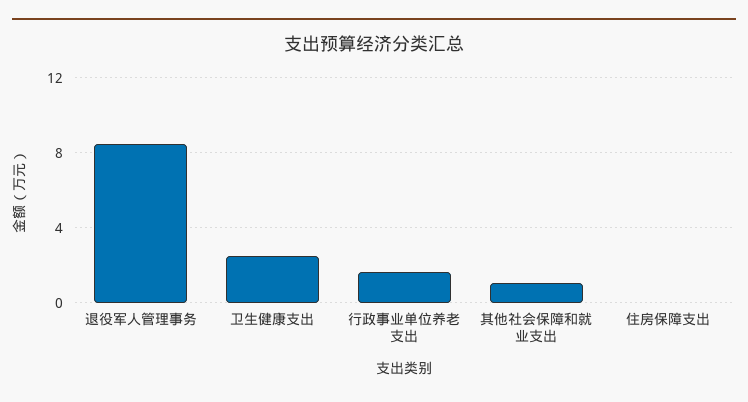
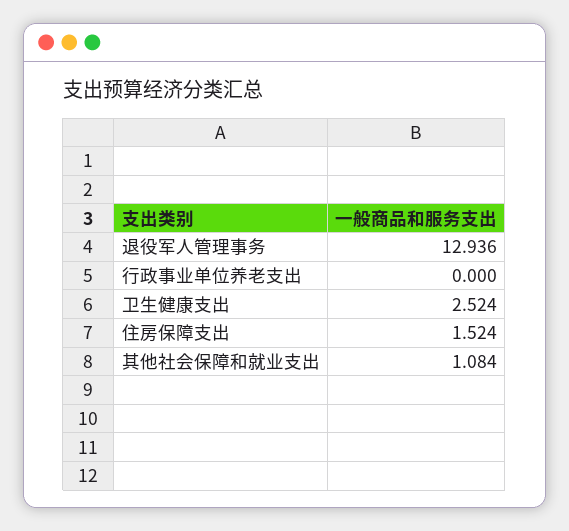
  {
-   "退役军人管理事务": 8.5,
+   "退役军人管理事务": 12.936,
    "卫生健康支出": 2.524,
-   "行政事业单位养老支出": 1.5,
+   "行政事业单位养老支出": 0,
    "其他社会保障和就业支出": 1.084,
-   "住房保障支出": 0
+   "住房保障支出": 1.524
  }

